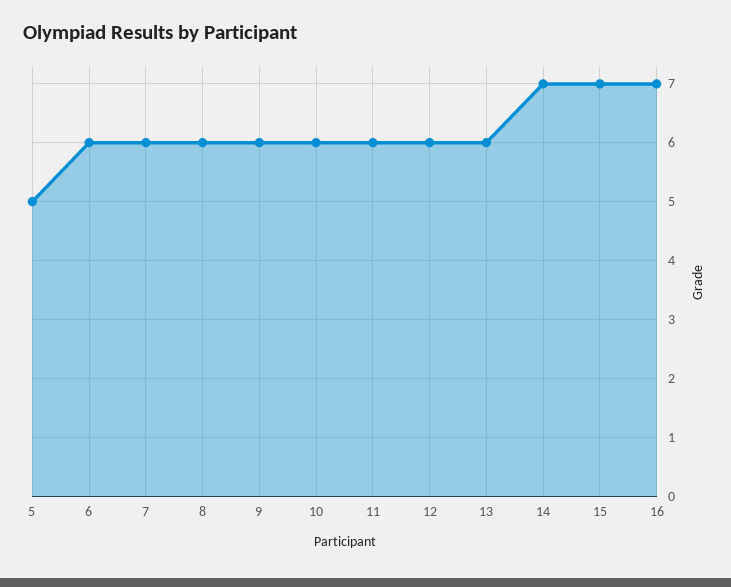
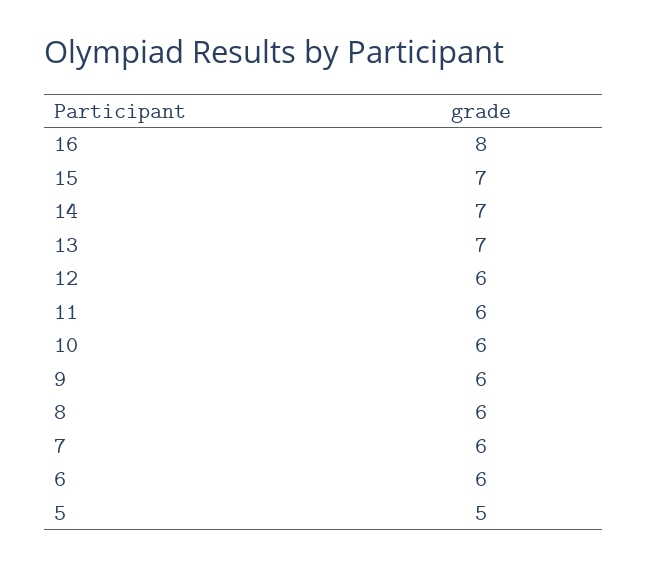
  {
    "5": 5,
    "6": 6,
    "7": 6,
    "8": 6,
    "9": 6,
    "10": 6,
    "11": 6,
    "12": 6,
-   "13": 6,
+   "13": 7,
    "14": 7,
    "15": 7,
-   "16": 7
+   "16": 8
  }

